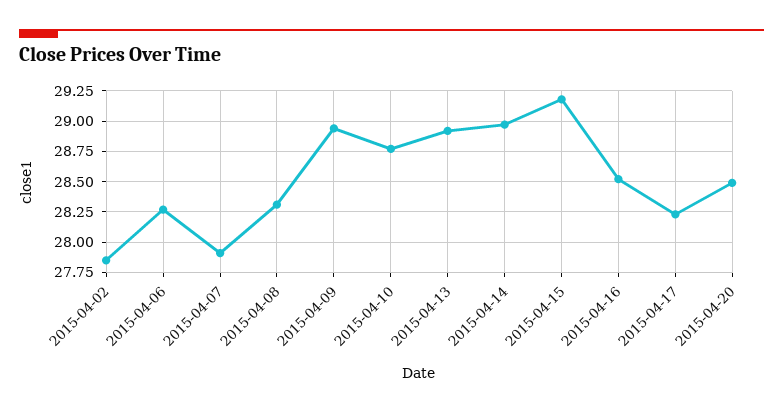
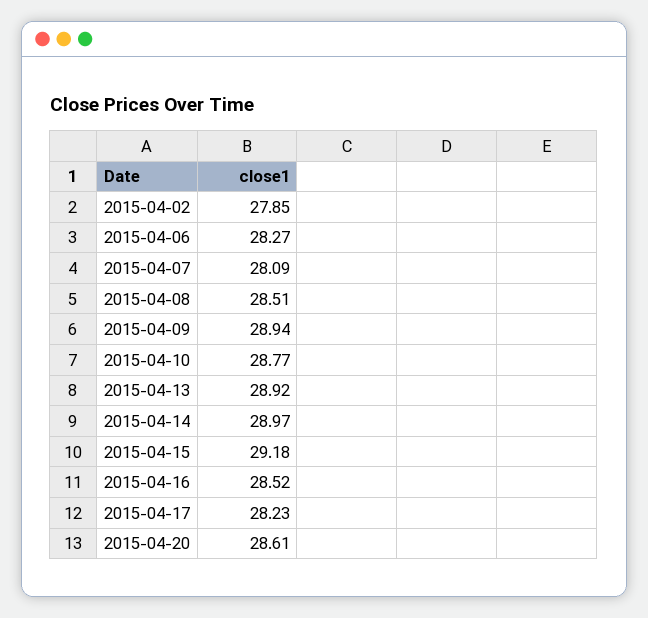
  {
    "2015-04-02": 27.85,
    "2015-04-06": 28.27,
-   "2015-04-07": 27.9,
+   "2015-04-07": 28.09,
-   "2015-04-08": 28.3,
+   "2015-04-08": 28.51,
    "2015-04-09": 28.94,
    "2015-04-10": 28.77,
    "2015-04-13": 28.92,
    "2015-04-14": 28.97,
    "2015-04-15": 29.18,
    "2015-04-16": 28.52,
    "2015-04-17": 28.23,
-   "2015-04-20": 28.5
+   "2015-04-20": 28.61
  }

